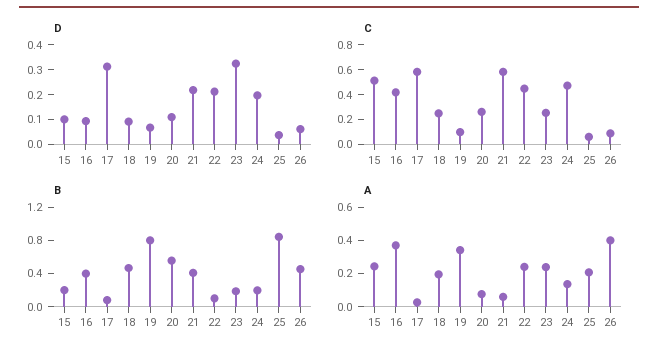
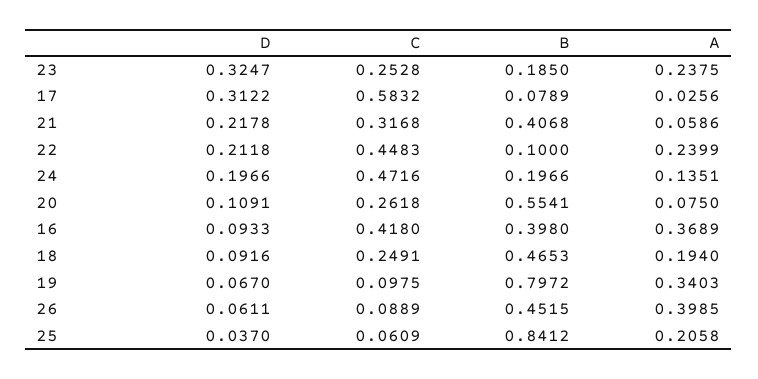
  {
    "D": {
-     "15": 0.1,
      "16": 0.0933,
      "17": 0.3122,
      "18": 0.0916,
      "19": 0.067,
      "20": 0.1091,
      "21": 0.2178,
      "22": 0.2118,
      "23": 0.3247,
      "24": 0.1966,
      "25": 0.037,
      "26": 0.0611
    },
    "C": {
-     "15": 0.5,
      "16": 0.418,
      "17": 0.5832,
      "18": 0.2491,
      "19": 0.0975,
      "20": 0.2618,
-     "21": 0.6,
+     "21": 0.3168,
      "22": 0.4483,
      "23": 0.2528,
      "24": 0.4716,
      "25": 0.0609,
      "26": 0.0889
    },
    "B": {
-     "15": 0.2,
      "16": 0.398,
      "17": 0.0789,
      "18": 0.4653,
      "19": 0.7972,
      "20": 0.5541,
      "21": 0.4068,
      "22": 0.1,
      "23": 0.185,
      "24": 0.1966,
      "25": 0.8412,
      "26": 0.4515
    },
    "A": {
-     "15": 0.25,
      "16": 0.3689,
      "17": 0.0256,
      "18": 0.194,
      "19": 0.3403,
      "20": 0.075,
      "21": 0.0586,
      "22": 0.2399,
      "23": 0.2375,
      "24": 0.1351,
      "25": 0.2058,
      "26": 0.3985
    }
  }

